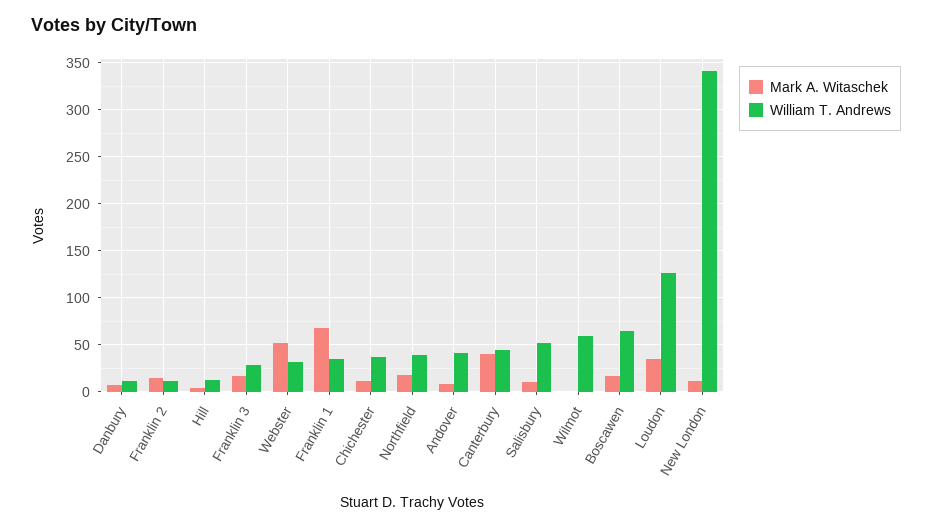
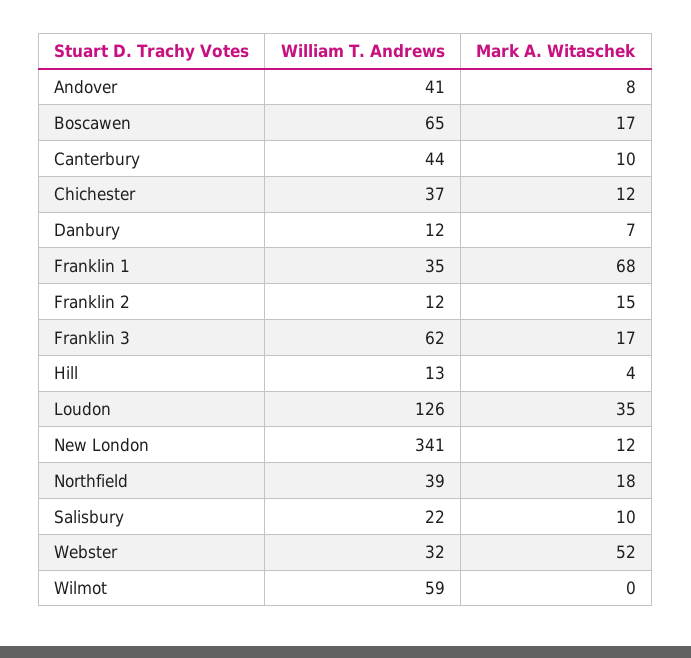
  {
    "Mark A. Witaschek": {
      "Danbury": 7,
      "Franklin 2": 15,
      "Hill": 4,
      "Franklin 3": 17,
      "Webster": 52,
      "Franklin 1": 68,
      "Chichester": 12,
      "Northfield": 18,
      "Andover": 8,
-     "Canterbury": 40,
+     "Canterbury": 10,
      "Salisbury": 10,
      "Wilmot": 0,
      "Boscawen": 17,
      "Loudon": 35,
      "New London": 12
    },
    "William T. Andrews": {
      "Danbury": 12,
      "Franklin 2": 12,
      "Hill": 13,
-     "Franklin 3": 30,
+     "Franklin 3": 62,
      "Webster": 32,
      "Franklin 1": 35,
      "Chichester": 37,
      "Northfield": 39,
      "Andover": 41,
      "Canterbury": 44,
-     "Salisbury": 50,
+     "Salisbury": 22,
      "Wilmot": 59,
      "Boscawen": 65,
      "Loudon": 126,
      "New London": 341
    }
  }

